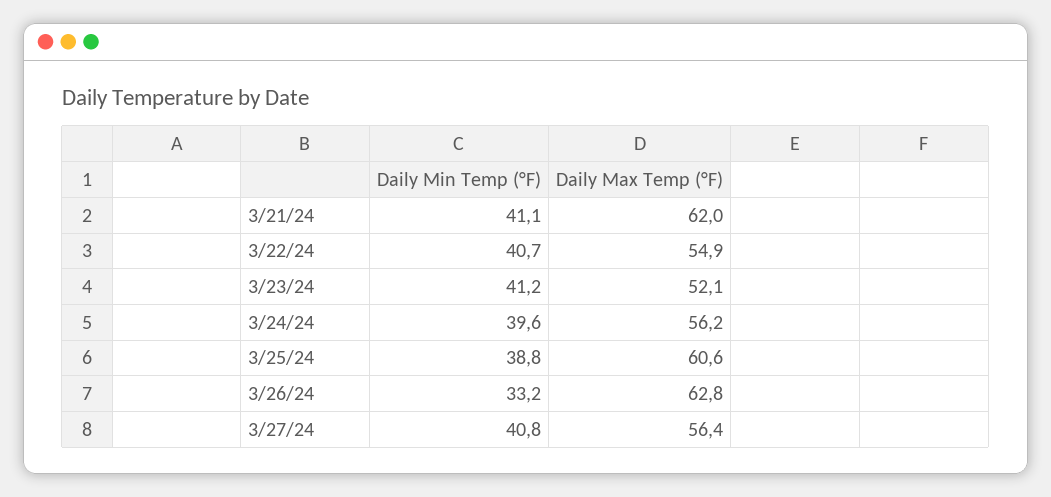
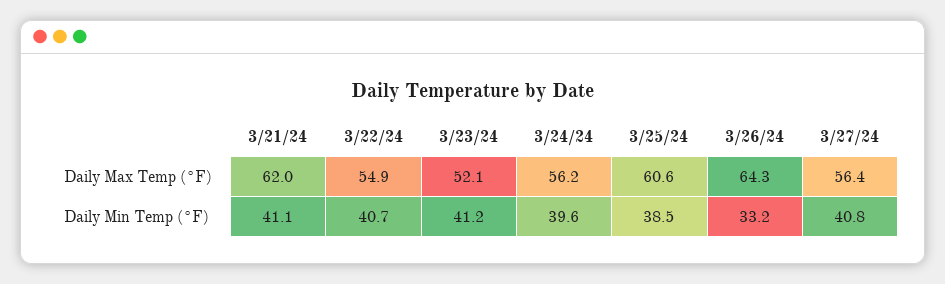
  {
    "Daily Min Temp (°F)": {
      "3/21/24": 41.1,
      "3/22/24": 40.7,
      "3/23/24": 41.2,
      "3/24/24": 39.6,
-     "3/25/24": 38.8,
+     "3/25/24": 38.5,
      "3/26/24": 33.2,
      "3/27/24": 40.8
    },
    "Daily Max Temp (°F)": {
      "3/21/24": 62,
      "3/22/24": 54.9,
      "3/23/24": 52.1,
      "3/24/24": 56.2,
      "3/25/24": 60.6,
-     "3/26/24": 62.8,
+     "3/26/24": 64.3,
      "3/27/24": 56.4
    }
  }

